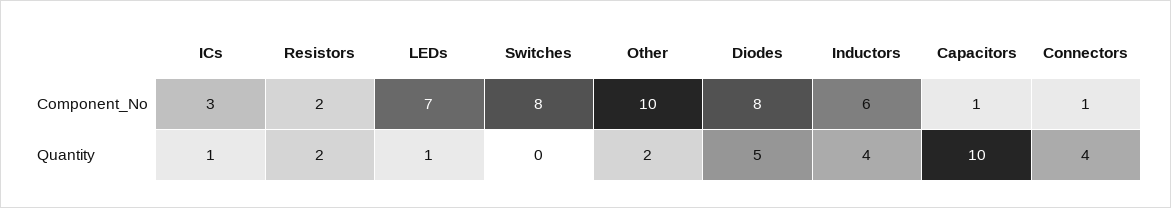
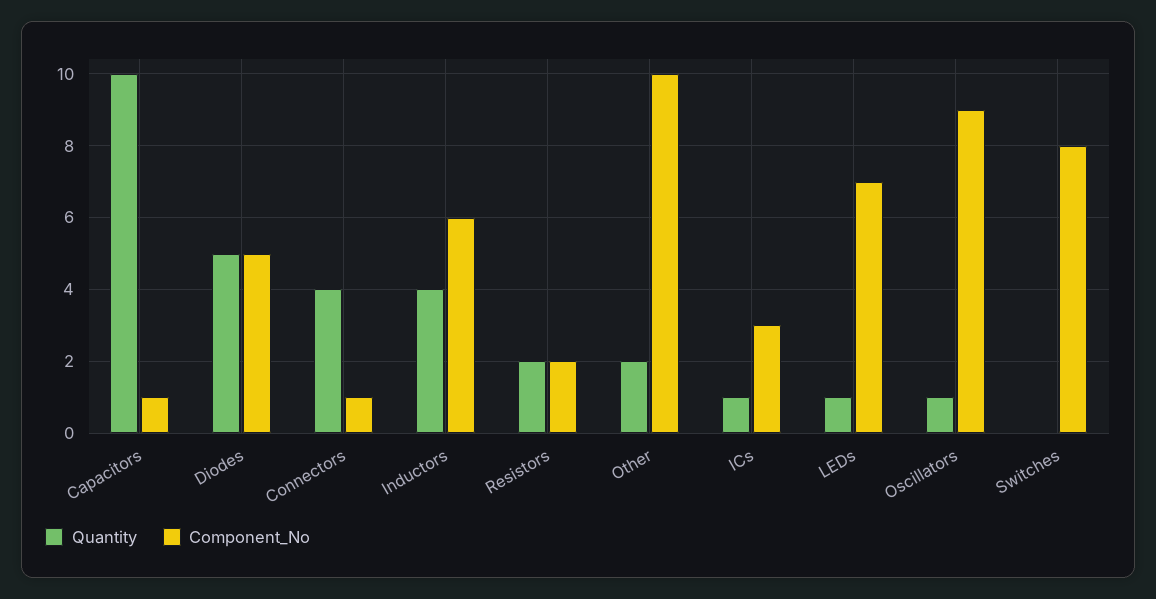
  {
    "Component_No": {
      "ICs": 3,
      "Resistors": 2,
      "LEDs": 7,
      "Switches": 8,
      "Other": 10,
-     "Diodes": 8,
+     "Diodes": 5,
      "Inductors": 6,
      "Capacitors": 1,
-     "Connectors": 1
+     "Connectors": 1,
+     "Oscillators": 9
    },
    "Quantity": {
      "ICs": 1,
      "Resistors": 2,
      "LEDs": 1,
      "Switches": 0,
      "Other": 2,
      "Diodes": 5,
      "Inductors": 4,
      "Capacitors": 10,
-     "Connectors": 4
+     "Connectors": 4,
+     "Oscillators": 1
    }
  }

